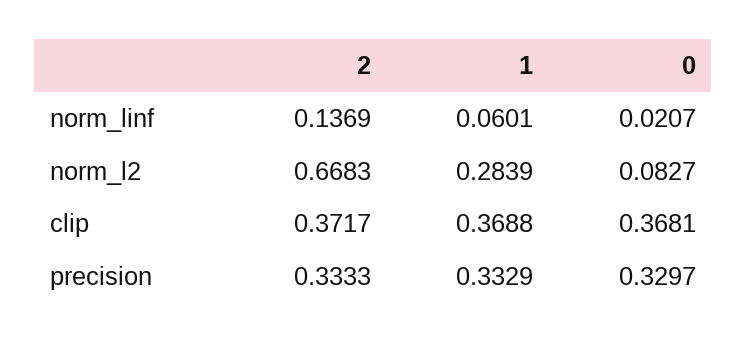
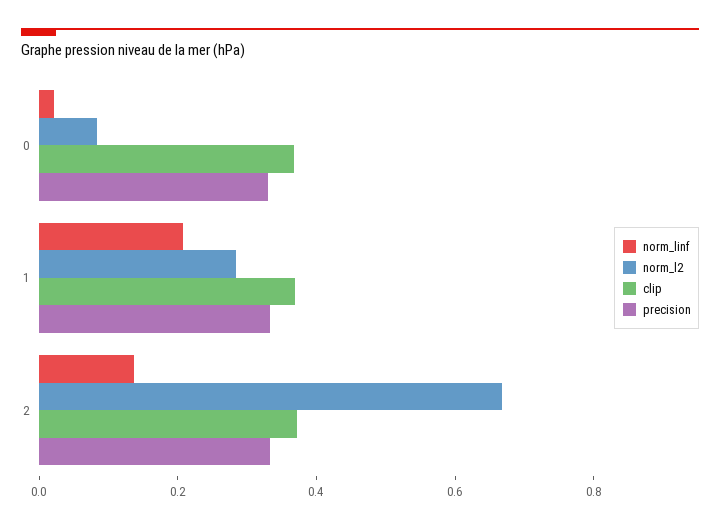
  {
    "norm_linf": {
      "2": 0.1369,
-     "1": 0.0601,
+     "1": 0.2,
      "0": 0.0207
    },
    "norm_l2": {
      "2": 0.6683,
      "1": 0.2839,
      "0": 0.0827
    },
    "clip": {
      "2": 0.3717,
      "1": 0.3688,
      "0": 0.3681
    },
    "precision": {
      "2": 0.3333,
      "1": 0.3329,
      "0": 0.3297
    }
  }

